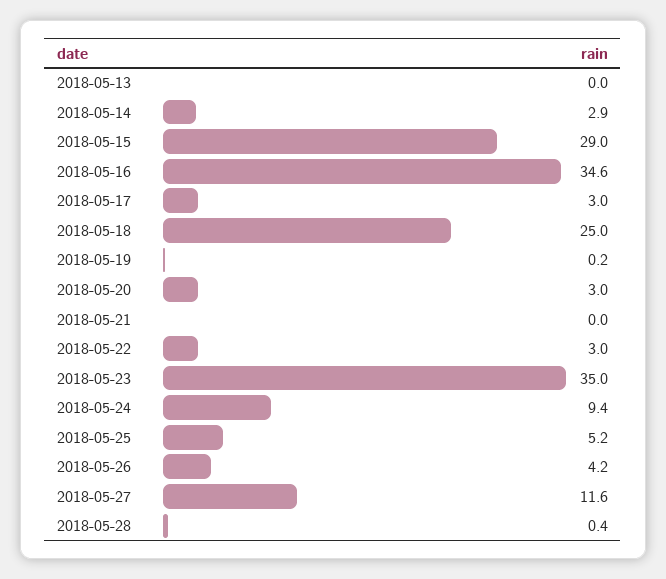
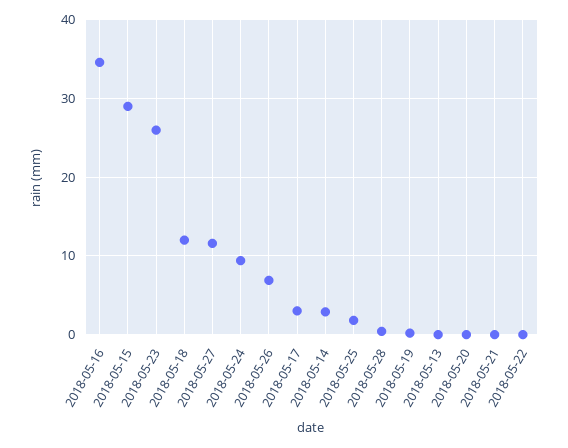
  {
    "2018-05-13": 0,
    "2018-05-14": 2.9,
    "2018-05-15": 29,
    "2018-05-16": 34.6,
    "2018-05-17": 3,
-   "2018-05-18": 25,
+   "2018-05-18": 12,
    "2018-05-19": 0.2,
-   "2018-05-20": 3,
+   "2018-05-20": 0,
    "2018-05-21": 0,
-   "2018-05-22": 3,
+   "2018-05-22": 0,
-   "2018-05-23": 35,
+   "2018-05-23": 26,
    "2018-05-24": 9.4,
-   "2018-05-25": 5.2,
+   "2018-05-25": 2,
-   "2018-05-26": 4.2,
+   "2018-05-26": 7,
    "2018-05-27": 11.6,
    "2018-05-28": 0.4
  }

